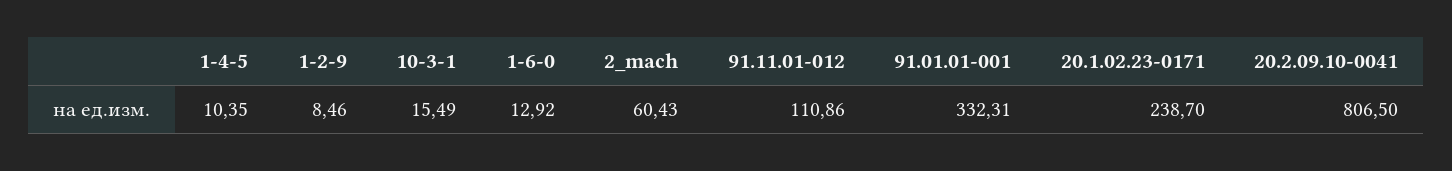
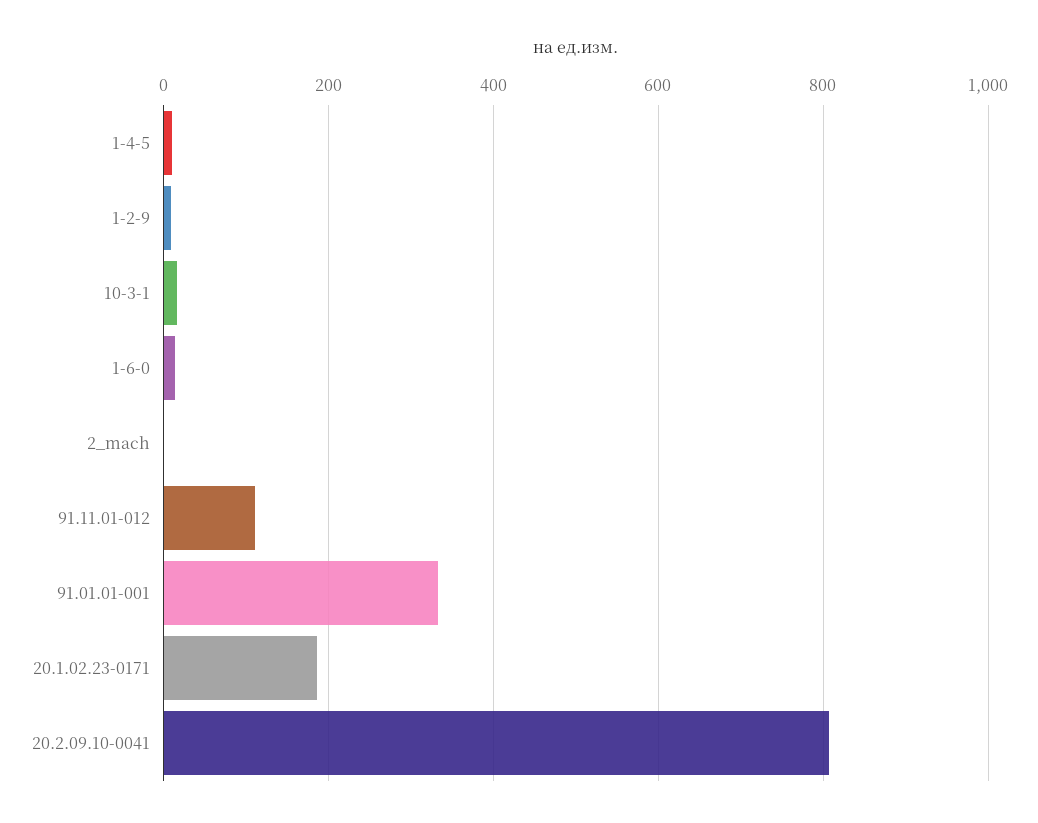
  {
    "1-4-5": 10.35,
    "1-2-9": 8.46,
    "10-3-1": 15.49,
    "1-6-0": 12.92,
-   "2_mach": 60.43,
+   "2_mach": 0,
    "91.11.01-012": 110.86,
    "91.01.01-001": 332.31,
-   "20.1.02.23-0171": 238.7,
+   "20.1.02.23-0171": 180,
    "20.2.09.10-0041": 806.5
  }

